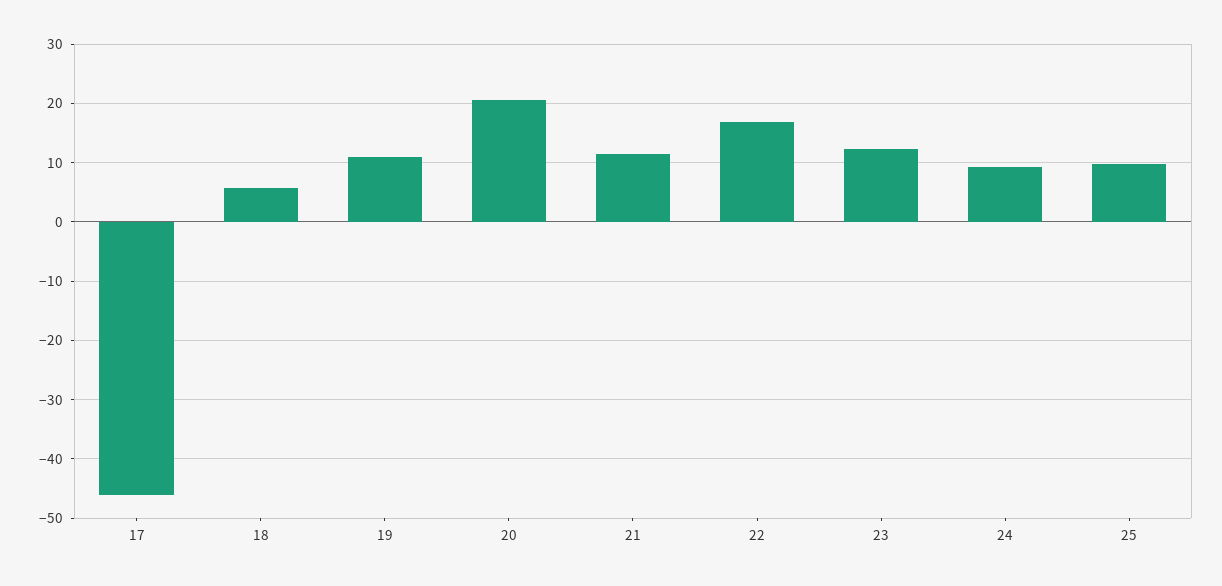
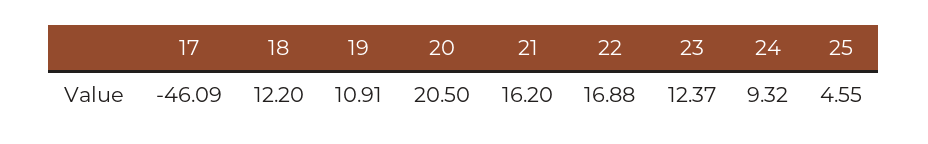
  {
    "17": -46.09,
-   "18": 6,
+   "18": 12.2,
    "19": 10.91,
    "20": 20.5,
-   "21": 12,
+   "21": 16.2,
    "22": 16.88,
    "23": 12.37,
    "24": 9.32,
-   "25": 10
+   "25": 4.55
  }

